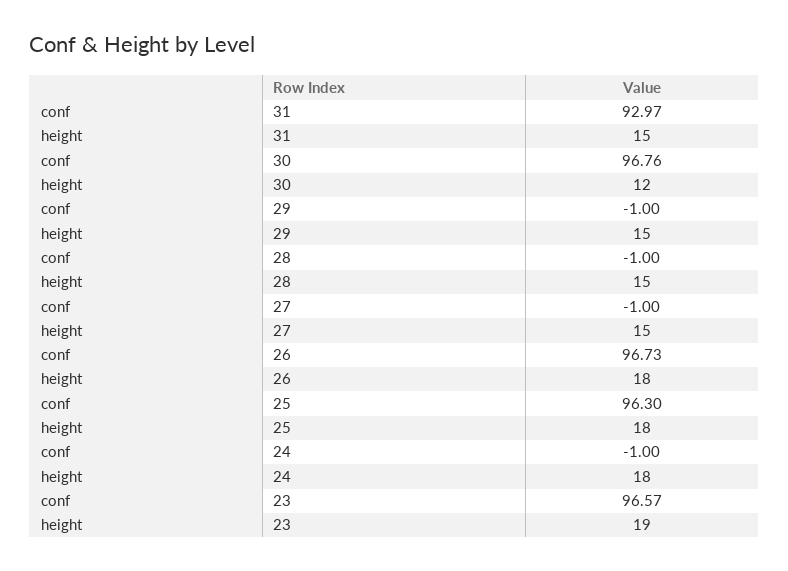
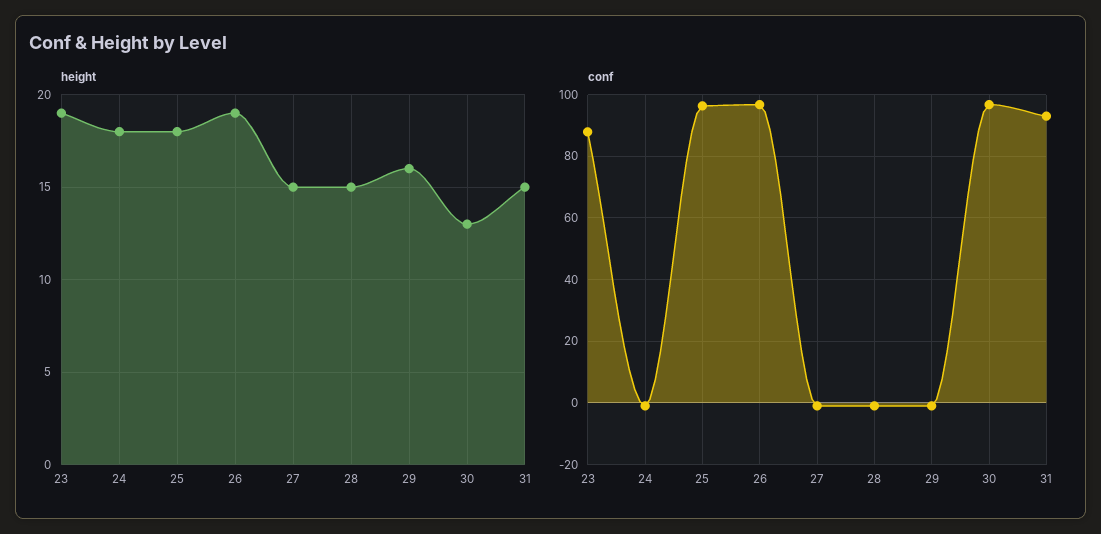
  {
    "conf": {
      "31": 92.97,
      "30": 96.76,
      "29": -1,
      "28": -1,
      "27": -1,
      "26": 96.73,
      "25": 96.3,
      "24": -1,
-     "23": 96.57
+     "23": 88
    },
    "height": {
      "31": 15,
-     "30": 12,
+     "30": 13,
-     "29": 15,
+     "29": 16,
      "28": 15,
      "27": 15,
-     "26": 18,
+     "26": 19,
      "25": 18,
      "24": 18,
      "23": 19
    }
  }

